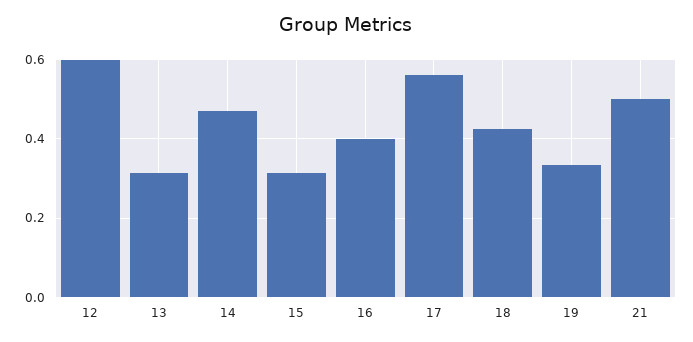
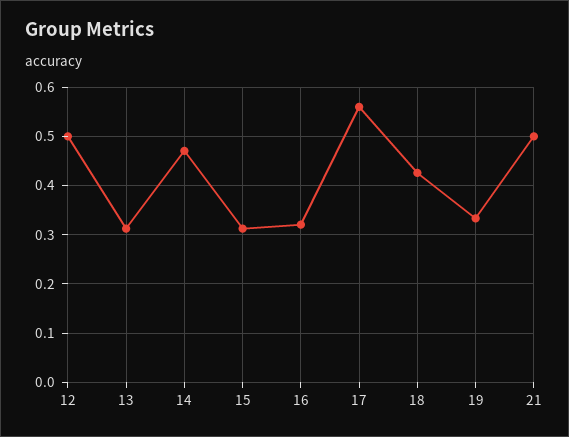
  {
-   "12": 0.6,
+   "12": 0.5,
    "13": 0.32,
    "14": 0.48,
    "15": 0.32,
-   "16": 0.4,
+   "16": 0.32,
    "17": 0.56,
    "18": 0.42,
    "19": 0.34,
    "21": 0.5
  }

